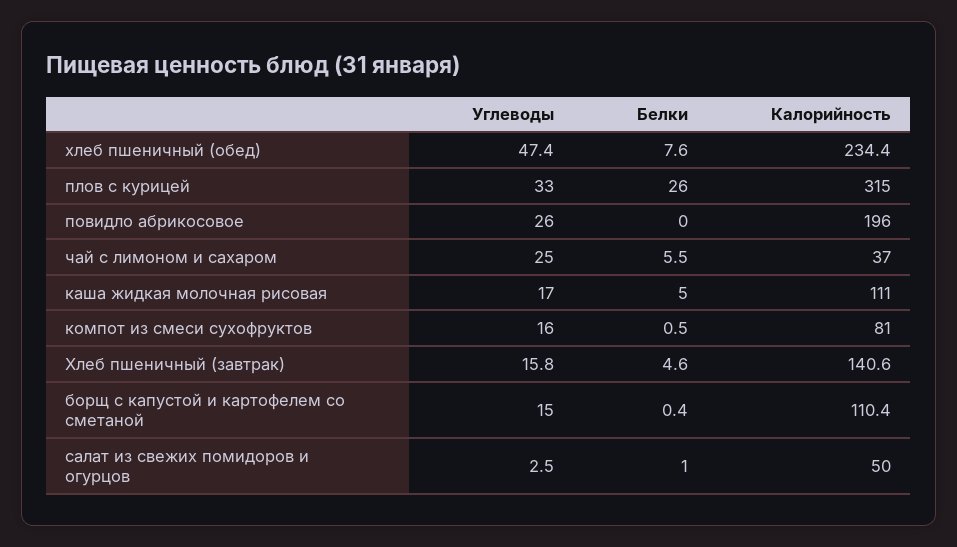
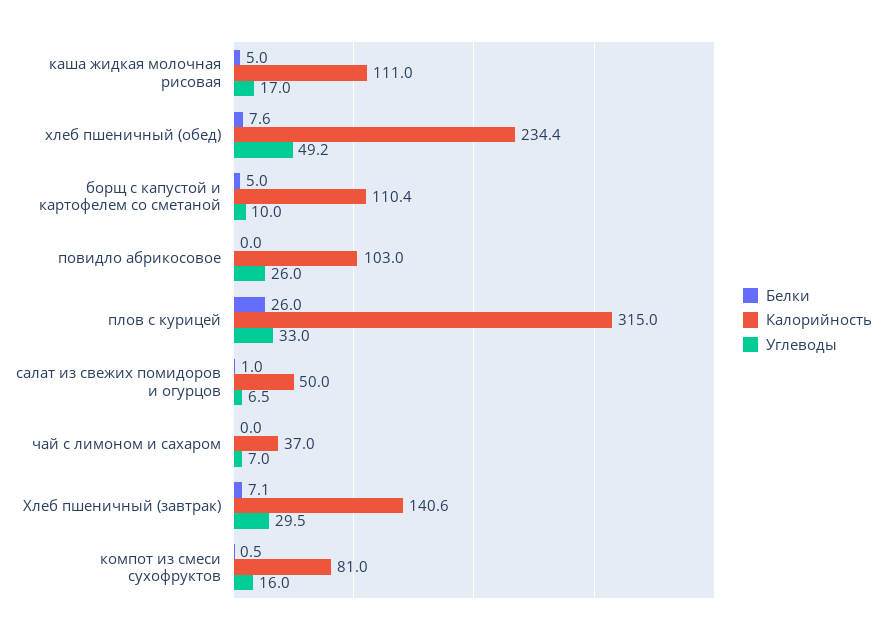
  {
    "Углеводы": {
-     "хлеб пшеничный (обед)": 47.4,
+     "хлеб пшеничный (обед)": 49.2,
      "плов с курицей": 33,
      "повидло абрикосовое": 26,
-     "чай с лимоном и сахаром": 25,
+     "чай с лимоном и сахаром": 7,
      "каша жидкая молочная рисовая": 17,
      "компот из смеси сухофруктов": 16,
-     "Хлеб пшеничный (завтрак)": 15.8,
+     "Хлеб пшеничный (завтрак)": 29.5,
-     "борщ с капустой и картофелем со сметаной": 15,
+     "борщ с капустой и картофелем со сметаной": 10,
-     "салат из свежих помидоров и огурцов": 2.5
+     "салат из свежих помидоров и огурцов": 6.5
    },
    "Белки": {
      "хлеб пшеничный (обед)": 7.6,
      "плов с курицей": 26,
      "повидло абрикосовое": 0,
-     "чай с лимоном и сахаром": 5.5,
+     "чай с лимоном и сахаром": 0,
      "каша жидкая молочная рисовая": 5,
      "компот из смеси сухофруктов": 0.5,
-     "Хлеб пшеничный (завтрак)": 4.6,
+     "Хлеб пшеничный (завтрак)": 7.1,
-     "борщ с капустой и картофелем со сметаной": 0.4,
+     "борщ с капустой и картофелем со сметаной": 5,
      "салат из свежих помидоров и огурцов": 1
    },
    "Калорийность": {
      "хлеб пшеничный (обед)": 234.4,
      "плов с курицей": 315,
-     "повидло абрикосовое": 196,
+     "повидло абрикосовое": 103,
      "чай с лимоном и сахаром": 37,
      "каша жидкая молочная рисовая": 111,
      "компот из смеси сухофруктов": 81,
      "Хлеб пшеничный (завтрак)": 140.6,
      "борщ с капустой и картофелем со сметаной": 110.4,
      "салат из свежих помидоров и огурцов": 50
    }
  }

